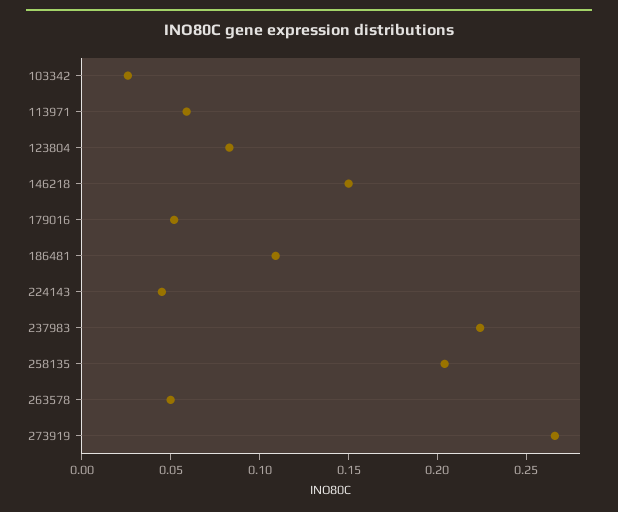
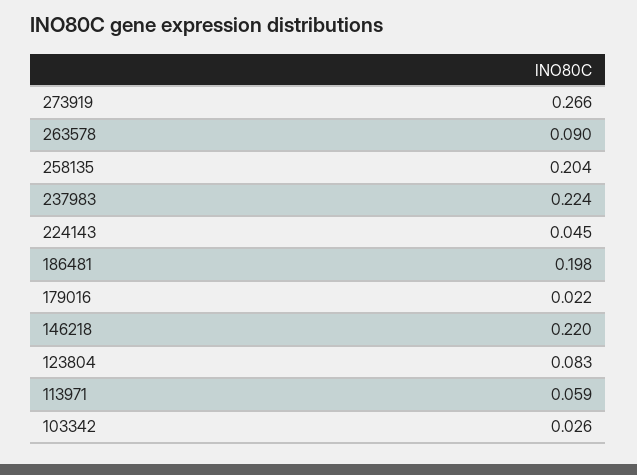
  {
    "103342": 0.026,
    "113971": 0.059,
    "123804": 0.083,
-   "146218": 0.15,
+   "146218": 0.22,
-   "179016": 0.05,
+   "179016": 0.022,
-   "186481": 0.11,
+   "186481": 0.198,
    "224143": 0.045,
    "237983": 0.224,
    "258135": 0.204,
-   "263578": 0.05,
+   "263578": 0.09,
    "273919": 0.266
  }

